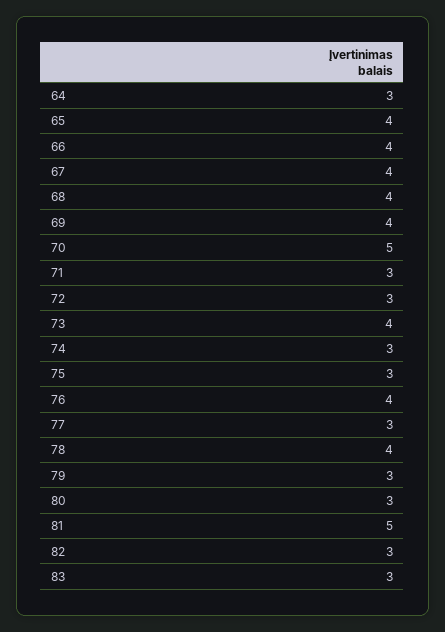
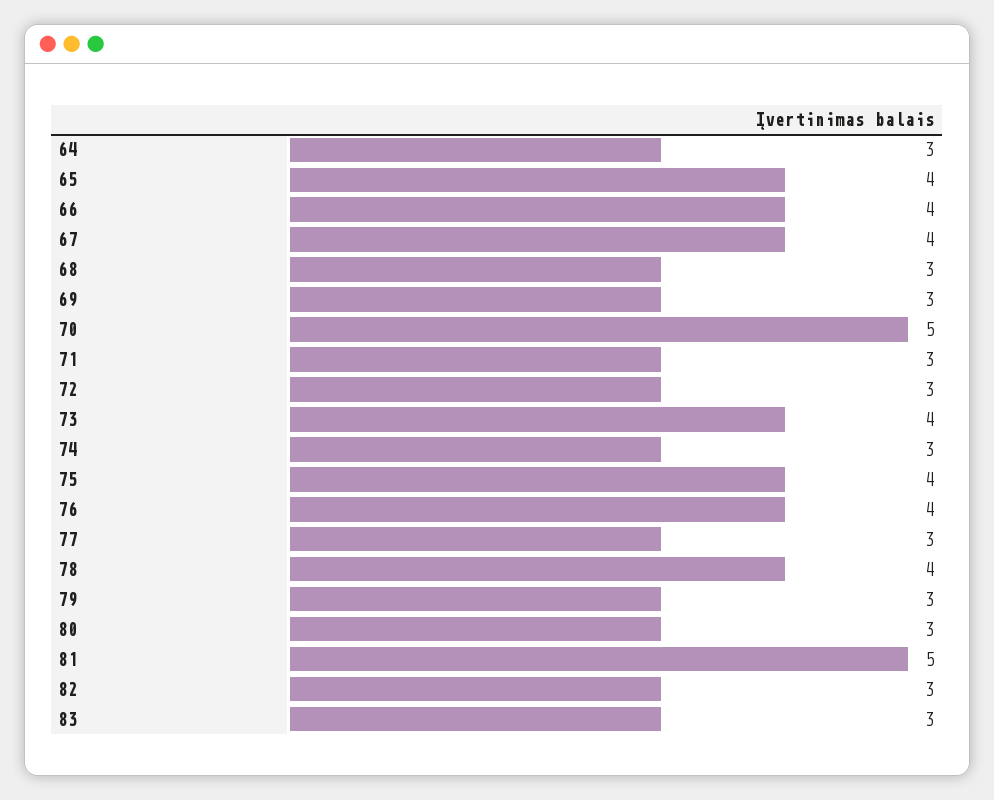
  {
    "64": 3,
    "65": 4,
    "66": 4,
    "67": 4,
-   "68": 4,
+   "68": 3,
-   "69": 4,
+   "69": 3,
    "70": 5,
    "71": 3,
    "72": 3,
    "73": 4,
    "74": 3,
-   "75": 3,
+   "75": 4,
    "76": 4,
    "77": 3,
    "78": 4,
    "79": 3,
    "80": 3,
    "81": 5,
    "82": 3,
    "83": 3
  }

